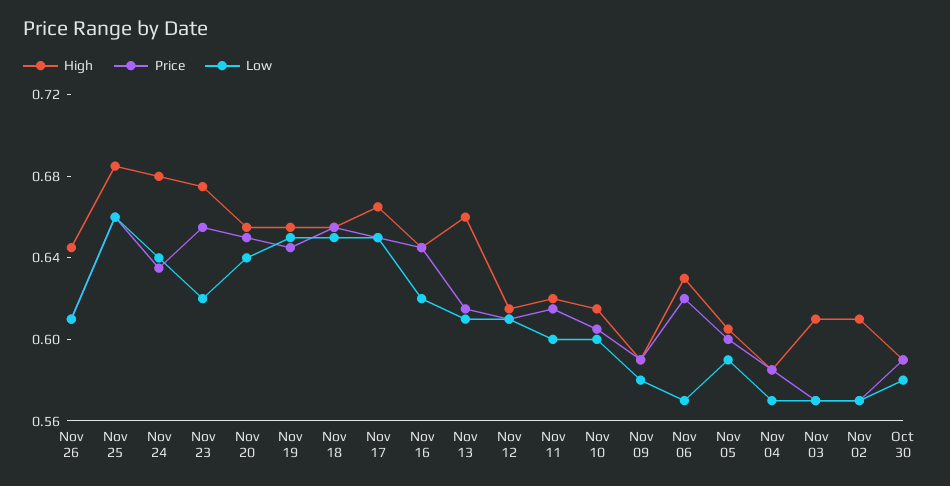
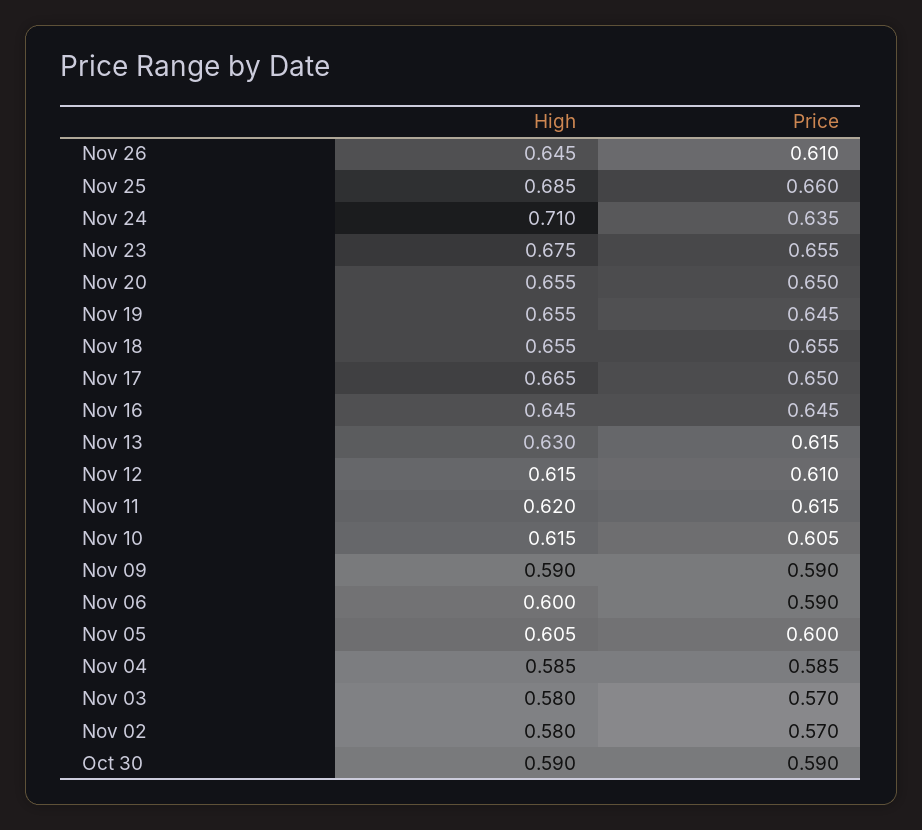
  {
    "High": {
      "Nov 26": 0.645,
      "Nov 25": 0.685,
-     "Nov 24": 0.68,
+     "Nov 24": 0.71,
      "Nov 23": 0.675,
      "Nov 20": 0.655,
      "Nov 19": 0.655,
      "Nov 18": 0.655,
      "Nov 17": 0.665,
      "Nov 16": 0.645,
-     "Nov 13": 0.66,
+     "Nov 13": 0.63,
      "Nov 12": 0.615,
      "Nov 11": 0.62,
      "Nov 10": 0.615,
      "Nov 09": 0.59,
-     "Nov 06": 0.63,
+     "Nov 06": 0.6,
      "Nov 05": 0.605,
      "Nov 04": 0.585,
-     "Nov 03": 0.61,
+     "Nov 03": 0.58,
-     "Nov 02": 0.61,
+     "Nov 02": 0.58,
      "Oct 30": 0.59
    },
    "Price": {
      "Nov 26": 0.61,
      "Nov 25": 0.66,
      "Nov 24": 0.635,
      "Nov 23": 0.655,
      "Nov 20": 0.65,
      "Nov 19": 0.645,
      "Nov 18": 0.655,
      "Nov 17": 0.65,
      "Nov 16": 0.645,
      "Nov 13": 0.615,
      "Nov 12": 0.61,
      "Nov 11": 0.615,
      "Nov 10": 0.605,
      "Nov 09": 0.59,
-     "Nov 06": 0.62,
+     "Nov 06": 0.59,
      "Nov 05": 0.6,
      "Nov 04": 0.585,
      "Nov 03": 0.57,
      "Nov 02": 0.57,
      "Oct 30": 0.59
-   },
+   }
-   "Low": {
-     "Nov 26": 0.61,
-     "Nov 25": 0.66,
-     "Nov 24": 0.64,
-     "Nov 23": 0.62,
-     "Nov 20": 0.64,
-     "Nov 19": 0.65,
-     "Nov 18": 0.65,
-     "Nov 17": 0.65,
-     "Nov 16": 0.62,
-     "Nov 13": 0.61,
-     "Nov 12": 0.61,
-     "Nov 11": 0.6,
-     "Nov 10": 0.6,
-     "Nov 09": 0.58,
-     "Nov 06": 0.57,
-     "Nov 05": 0.59,
-     "Nov 04": 0.57,
-     "Nov 03": 0.57,
-     "Nov 02": 0.57,
-     "Oct 30": 0.58
-   }
  }

